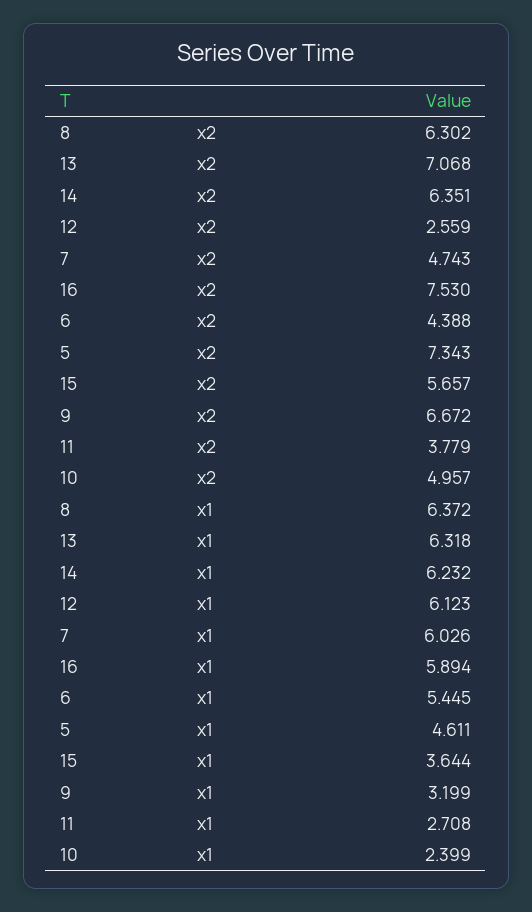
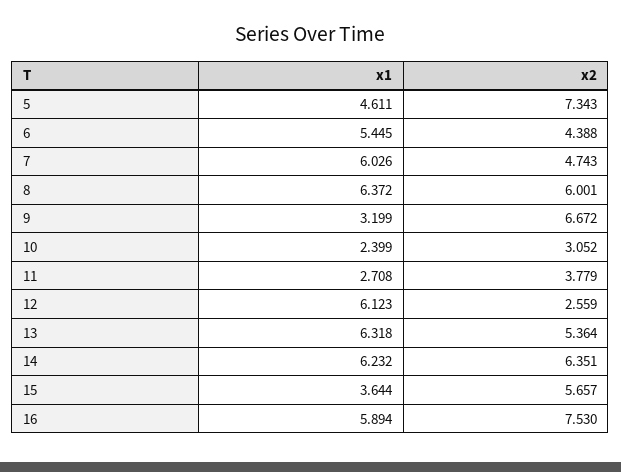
  {
    "8": {
-     "x2": 6.302,
+     "x2": 6.001,
      "x1": 6.372
    },
    "13": {
-     "x2": 7.068,
+     "x2": 5.364,
      "x1": 6.318
    },
    "14": {
      "x2": 6.351,
      "x1": 6.232
    },
    "12": {
      "x2": 2.559,
      "x1": 6.123
    },
    "7": {
      "x2": 4.743,
      "x1": 6.026
    },
    "16": {
      "x2": 7.53,
      "x1": 5.894
    },
    "6": {
      "x2": 4.388,
      "x1": 5.445
    },
    "5": {
      "x2": 7.343,
      "x1": 4.611
    },
    "15": {
      "x2": 5.657,
      "x1": 3.644
    },
    "9": {
      "x2": 6.672,
      "x1": 3.199
    },
    "11": {
      "x2": 3.779,
      "x1": 2.708
    },
    "10": {
-     "x2": 4.957,
+     "x2": 3.052,
      "x1": 2.399
    }
  }

